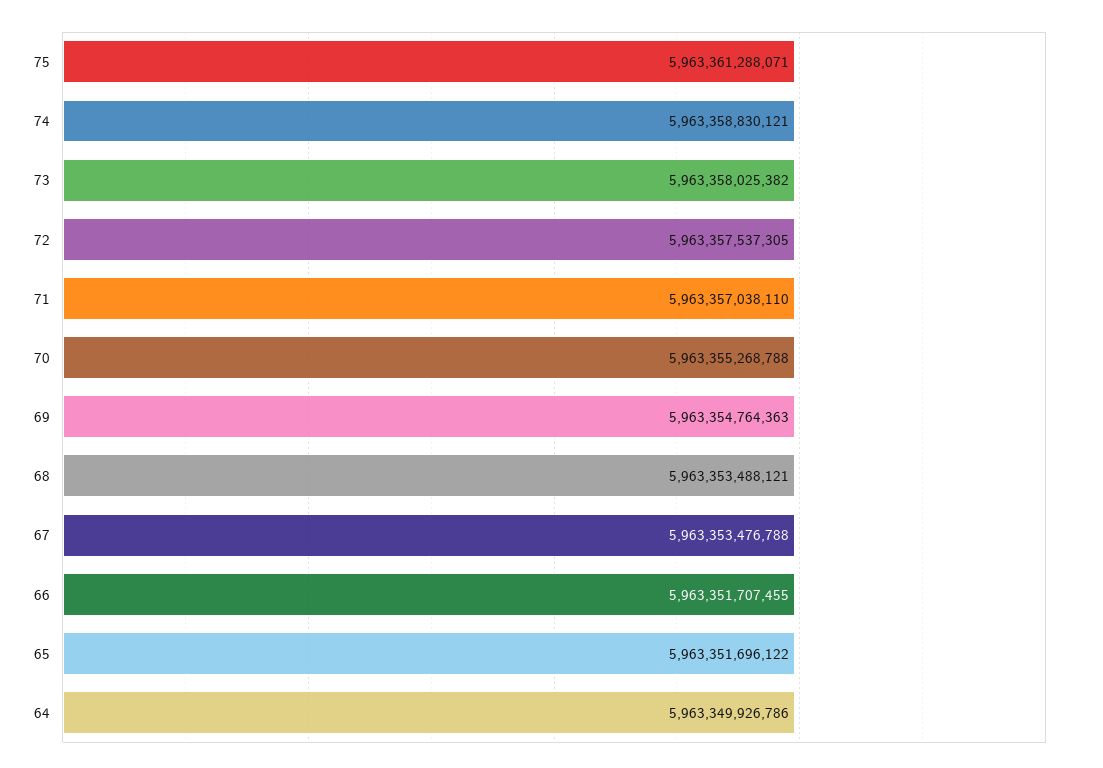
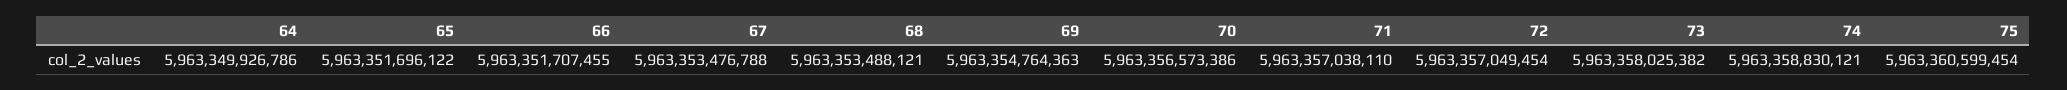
  {
-   "75": 5963361288071,
+   "75": 5963360599454,
    "74": 5963358830121,
    "73": 5963358025382,
-   "72": 5963357537305,
+   "72": 5963357049454,
    "71": 5963357038110,
-   "70": 5963355268788,
+   "70": 5963356573386,
    "69": 5963354764363,
    "68": 5963353488121,
    "67": 5963353476788,
    "66": 5963351707455,
    "65": 5963351696122,
    "64": 5963349926786
  }

